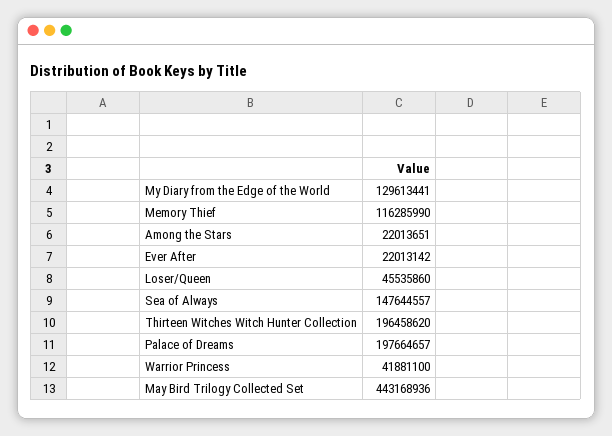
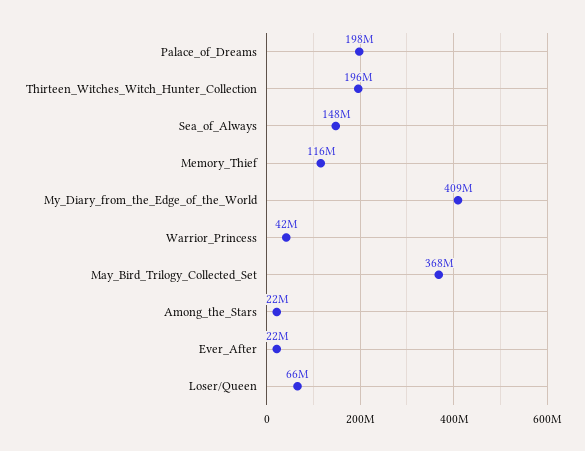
  {
-   "My Diary from the Edge of the World": 129613441,
+   "My Diary from the Edge of the World": 409000000,
    "Memory Thief": 116285990,
    "Among the Stars": 22013651,
    "Ever After": 22013142,
-   "Loser/Queen": 45535860,
+   "Loser/Queen": 66000000,
    "Sea of Always": 147644557,
    "Thirteen Witches Witch Hunter Collection": 196458620,
    "Palace of Dreams": 197664657,
    "Warrior Princess": 41881100,
-   "May Bird Trilogy Collected Set": 443168936
+   "May Bird Trilogy Collected Set": 368000000
  }

